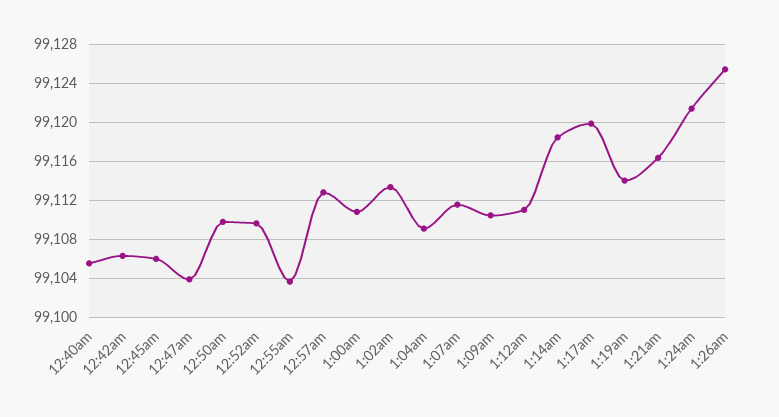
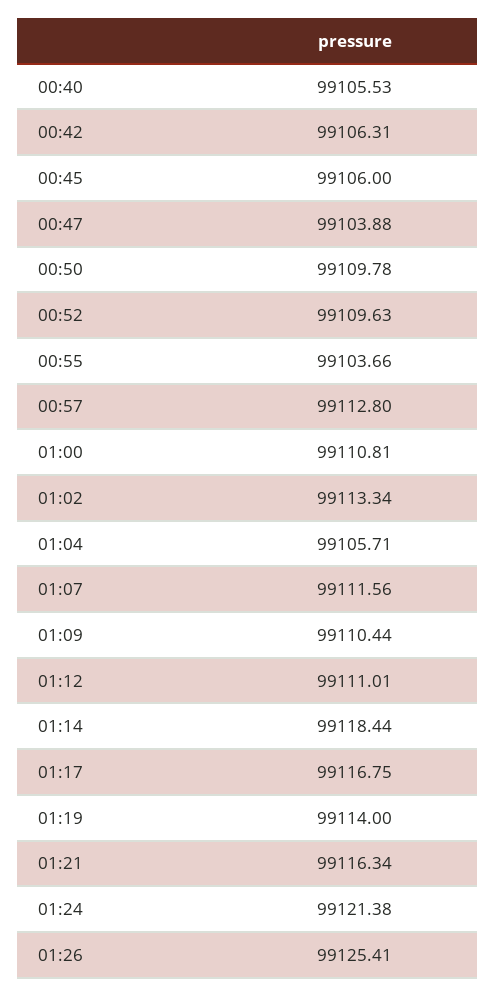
  {
    "12:40am": 99105.53,
    "12:42am": 99106.31,
    "12:45am": 99106,
    "12:47am": 99103.88,
    "12:50am": 99109.78,
    "12:52am": 99109.63,
    "12:55am": 99103.66,
    "12:57am": 99112.8,
    "1:00am": 99110.81,
    "1:02am": 99113.34,
-   "1:04am": 99109,
+   "1:04am": 99105.71,
    "1:07am": 99111.56,
    "1:09am": 99110.44,
    "1:12am": 99111.01,
    "1:14am": 99118.44,
-   "1:17am": 99120,
+   "1:17am": 99116.75,
    "1:19am": 99114,
    "1:21am": 99116.34,
    "1:24am": 99121.38,
    "1:26am": 99125.41
  }

